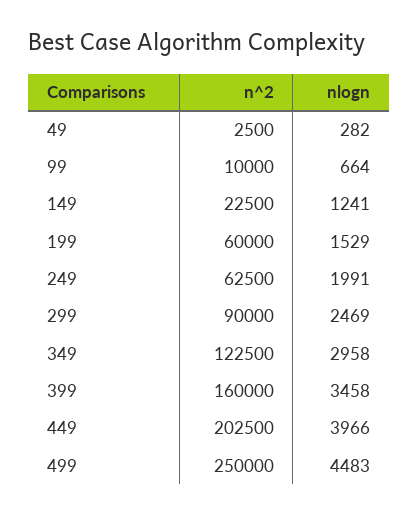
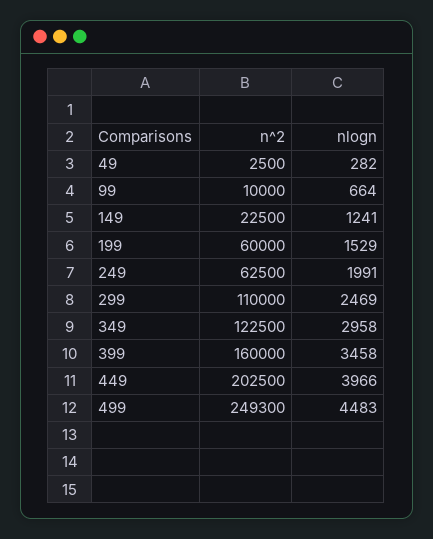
  {
    "n^2": {
      "49": 2500,
      "99": 10000,
      "149": 22500,
      "199": 60000,
      "249": 62500,
-     "299": 90000,
+     "299": 110000,
      "349": 122500,
      "399": 160000,
      "449": 202500,
-     "499": 250000
+     "499": 249300
    },
    "nlogn": {
      "49": 282,
      "99": 664,
      "149": 1241,
      "199": 1529,
      "249": 1991,
      "299": 2469,
      "349": 2958,
      "399": 3458,
      "449": 3966,
      "499": 4483
    }
  }

